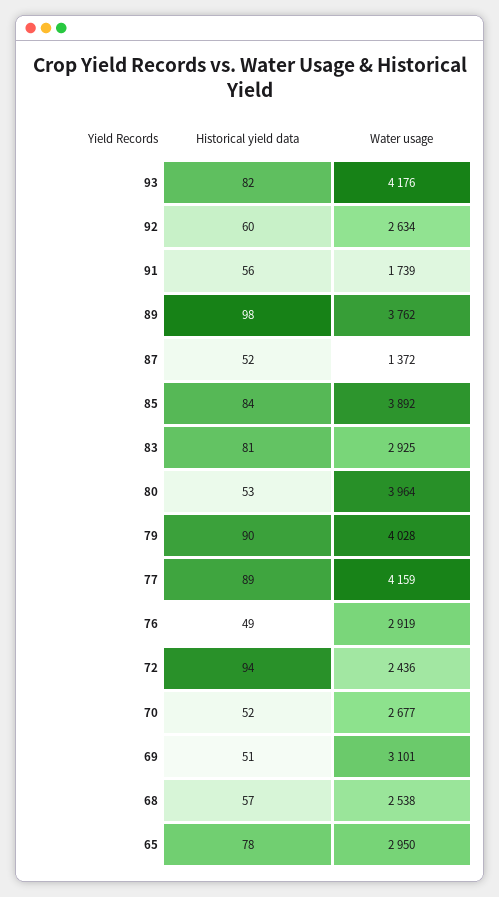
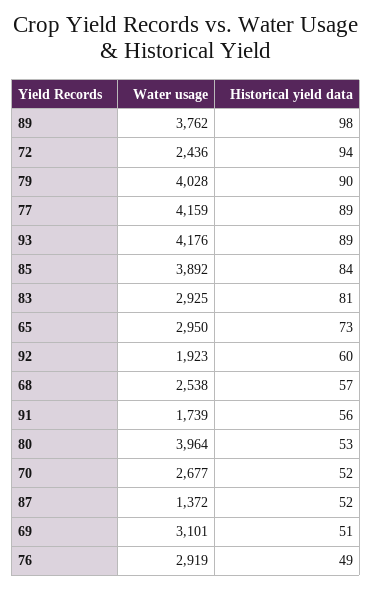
  {
    "Historical yield data": {
-     "93": 82,
+     "93": 89,
      "92": 60,
      "91": 56,
      "89": 98,
      "87": 52,
      "85": 84,
      "83": 81,
      "80": 53,
      "79": 90,
      "77": 89,
      "76": 49,
      "72": 94,
      "70": 52,
      "69": 51,
      "68": 57,
-     "65": 78
+     "65": 73
    },
    "Water usage": {
      "93": 4176,
-     "92": 2634,
+     "92": 1923,
      "91": 1739,
      "89": 3762,
      "87": 1372,
      "85": 3892,
      "83": 2925,
      "80": 3964,
      "79": 4028,
      "77": 4159,
      "76": 2919,
      "72": 2436,
      "70": 2677,
      "69": 3101,
      "68": 2538,
      "65": 2950
    }
  }

